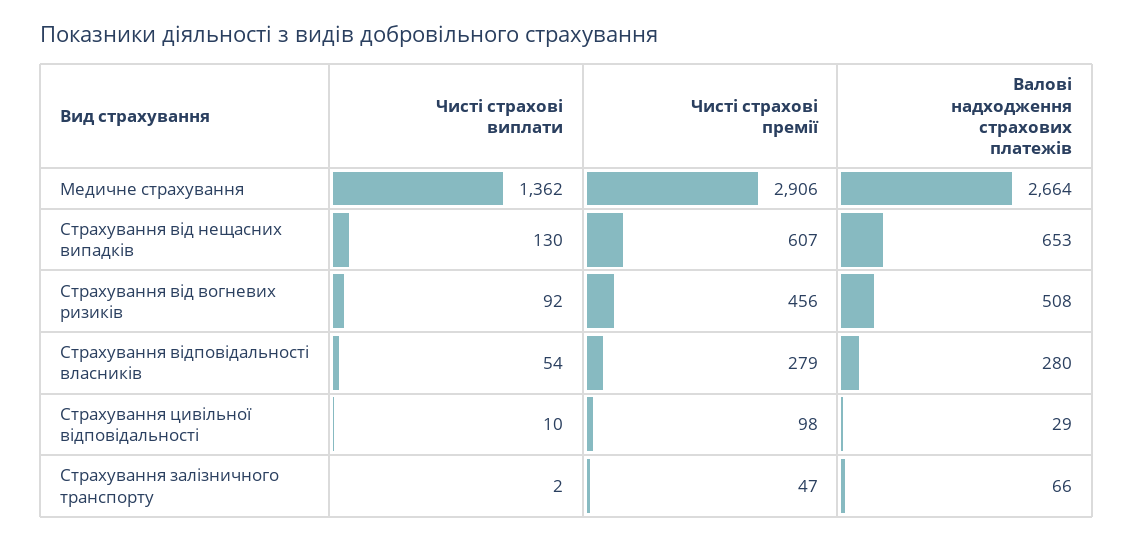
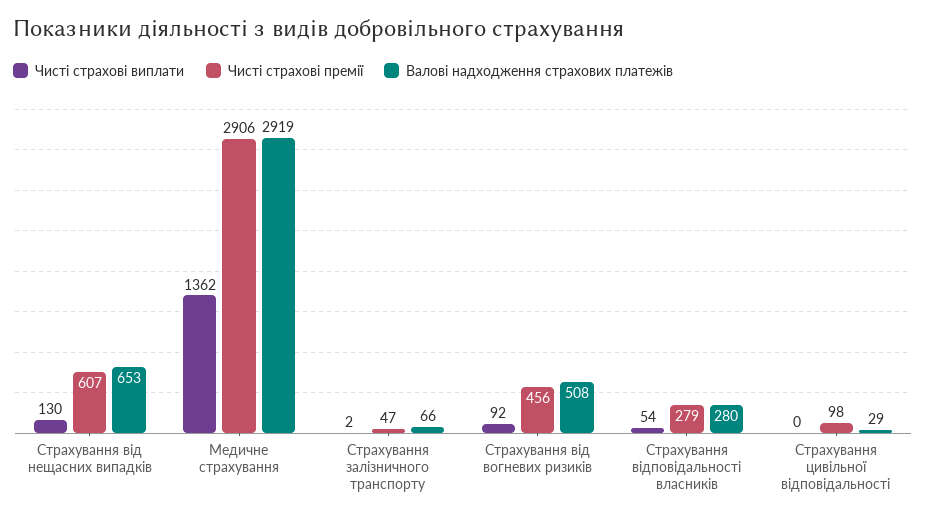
  {
    "Чисті страхові виплати": {
      "Медичне страхування": 1362,
      "Страхування від нещасних випадків": 130,
      "Страхування від вогневих ризиків": 92,
      "Страхування відповідальності власників": 54,
-     "Страхування цивільної відповідальності": 10,
+     "Страхування цивільної відповідальності": 0,
      "Страхування залізничного транспорту": 2
    },
    "Чисті страхові премії": {
      "Медичне страхування": 2906,
      "Страхування від нещасних випадків": 607,
      "Страхування від вогневих ризиків": 456,
      "Страхування відповідальності власників": 279,
      "Страхування цивільної відповідальності": 98,
      "Страхування залізничного транспорту": 47
    },
    "Валові надходження страхових платежів": {
-     "Медичне страхування": 2664,
+     "Медичне страхування": 2919,
      "Страхування від нещасних випадків": 653,
      "Страхування від вогневих ризиків": 508,
      "Страхування відповідальності власників": 280,
      "Страхування цивільної відповідальності": 29,
      "Страхування залізничного транспорту": 66
    }
  }

